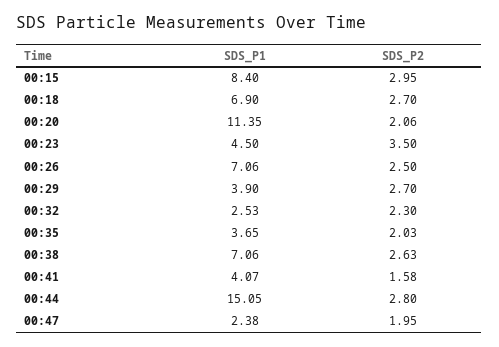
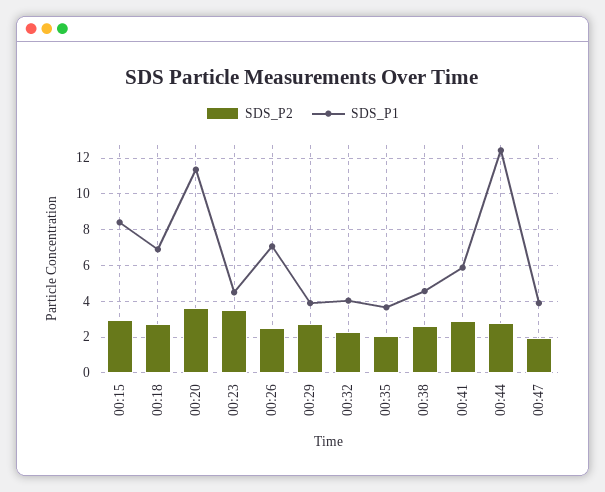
  {
    "SDS_P1": {
      "00:15": 8.4,
      "00:18": 6.9,
      "00:20": 11.35,
      "00:23": 4.5,
      "00:26": 7.06,
      "00:29": 3.9,
-     "00:32": 2.53,
+     "00:32": 4,
      "00:35": 3.65,
-     "00:38": 7.06,
+     "00:38": 4.5,
-     "00:41": 4.07,
+     "00:41": 6,
-     "00:44": 15.05,
+     "00:44": 12.5,
-     "00:47": 2.38
+     "00:47": 4
    },
    "SDS_P2": {
      "00:15": 2.95,
      "00:18": 2.7,
-     "00:20": 2.06,
+     "00:20": 3.5,
      "00:23": 3.5,
      "00:26": 2.5,
      "00:29": 2.7,
      "00:32": 2.3,
      "00:35": 2.03,
      "00:38": 2.63,
-     "00:41": 1.58,
+     "00:41": 3,
      "00:44": 2.8,
      "00:47": 1.95
    }
  }

